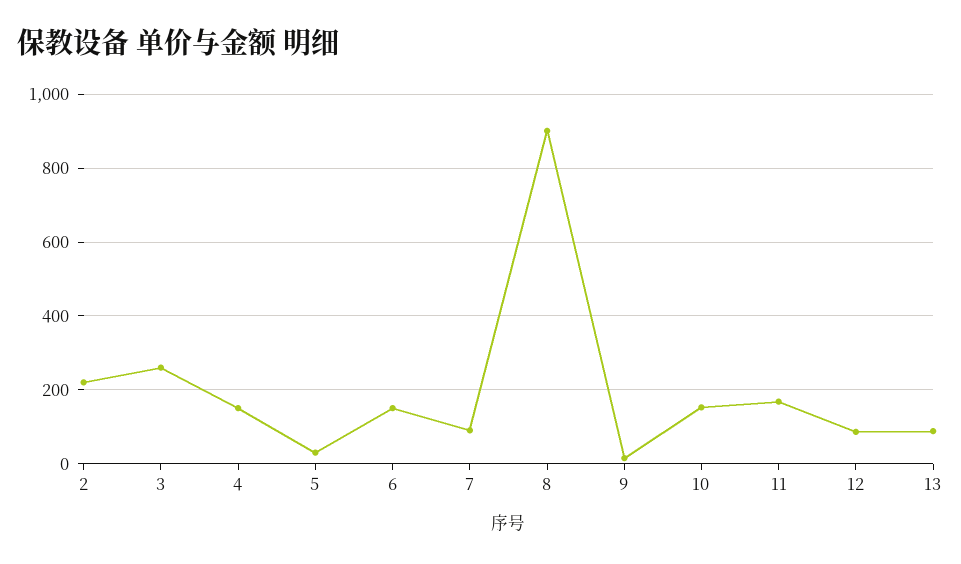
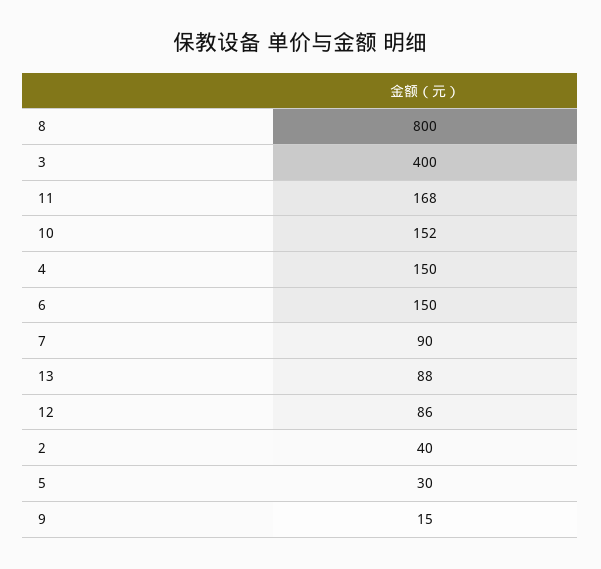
  {
-   "2": 220,
+   "2": 40,
-   "3": 260,
+   "3": 400,
    "4": 150,
    "5": 30,
    "6": 150,
    "7": 90,
-   "8": 900,
+   "8": 800,
    "9": 15,
    "10": 152,
    "11": 168,
    "12": 86,
    "13": 88
  }

